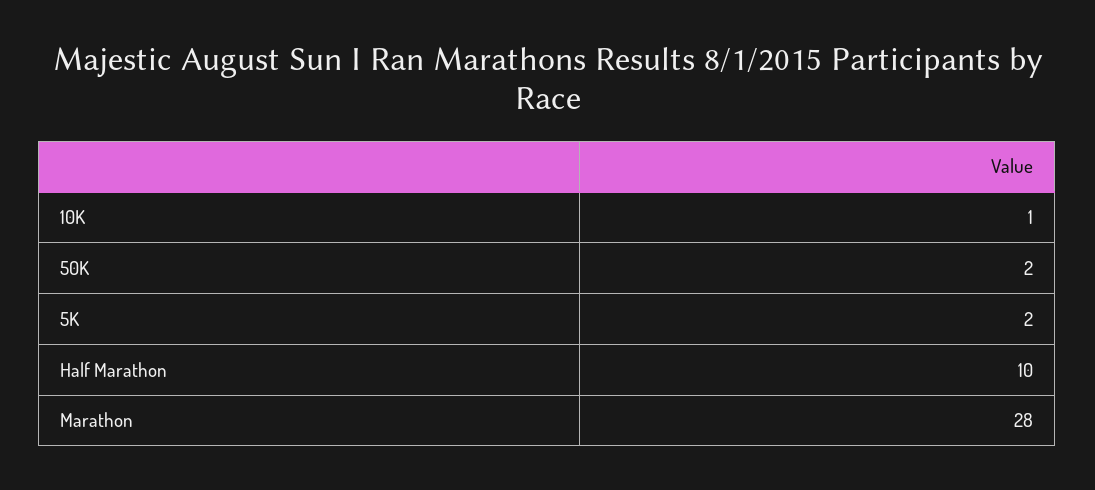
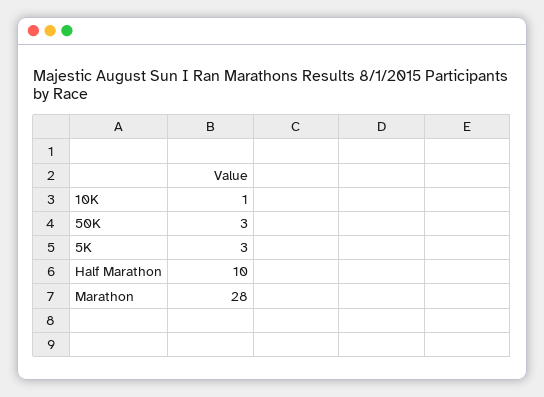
  {
    "10K": 1,
-   "50K": 2,
+   "50K": 3,
-   "5K": 2,
+   "5K": 3,
    "Half Marathon": 10,
    "Marathon": 28
  }

